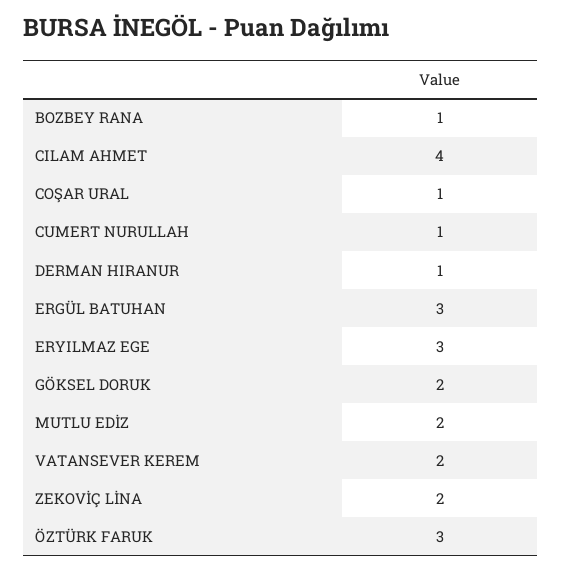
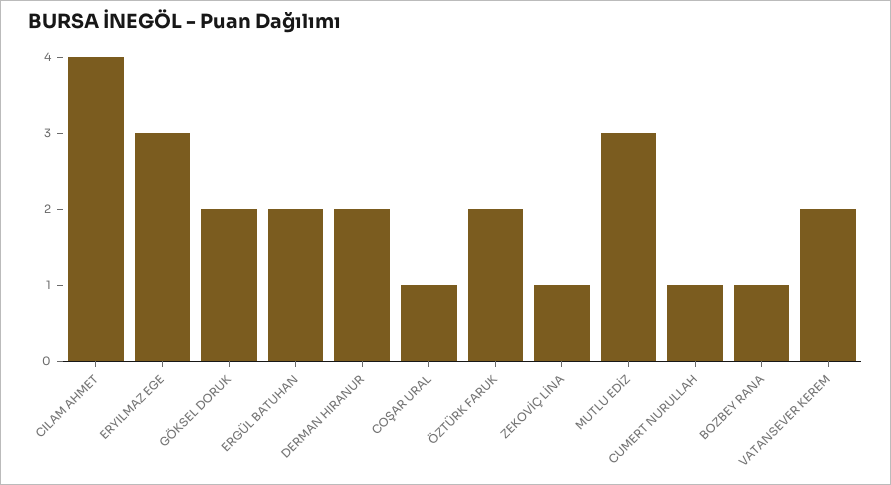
  {
    "BOZBEY RANA": 1,
    "CILAM AHMET": 4,
    "COŞAR URAL": 1,
    "CUMERT NURULLAH": 1,
-   "DERMAN HIRANUR": 1,
+   "DERMAN HIRANUR": 2,
-   "ERGÜL BATUHAN": 3,
+   "ERGÜL BATUHAN": 2,
    "ERYILMAZ EGE": 3,
    "GÖKSEL DORUK": 2,
-   "MUTLU EDİZ": 2,
+   "MUTLU EDİZ": 3,
    "VATANSEVER KEREM": 2,
-   "ZEKOVİÇ LİNA": 2,
+   "ZEKOVİÇ LİNA": 1,
-   "ÖZTÜRK FARUK": 3
+   "ÖZTÜRK FARUK": 2
  }

